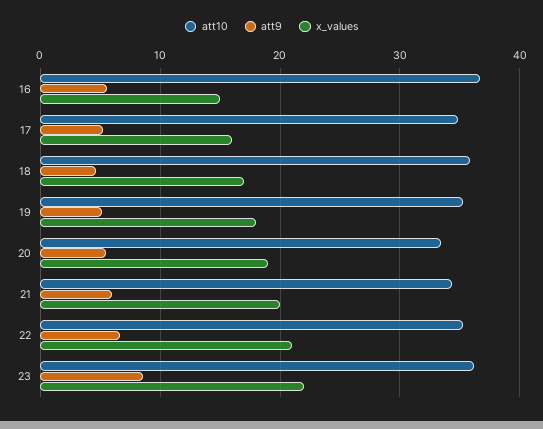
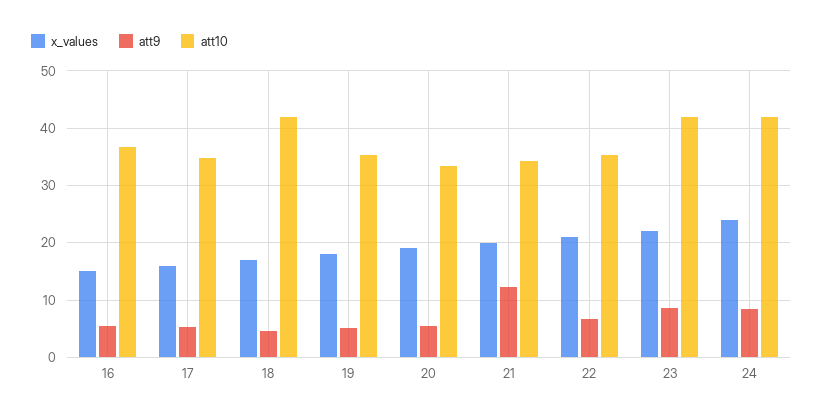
  {
    "att10": {
      "16": 37,
      "17": 35,
-     "18": 36,
+     "18": 42,
      "19": 35,
      "20": 33,
      "21": 34,
      "22": 35,
-     "23": 36
+     "23": 42,
+     "24": 42
    },
    "att9": {
      "16": 6,
      "17": 5,
      "18": 5,
      "19": 5,
      "20": 6,
-     "21": 6,
+     "21": 12,
      "22": 7,
-     "23": 9
+     "23": 9,
+     "24": 8
    },
    "x_values": {
      "16": 15,
      "17": 16,
      "18": 17,
      "19": 18,
      "20": 19,
      "21": 20,
      "22": 21,
-     "23": 22
+     "23": 22,
+     "24": 24
    }
  }

